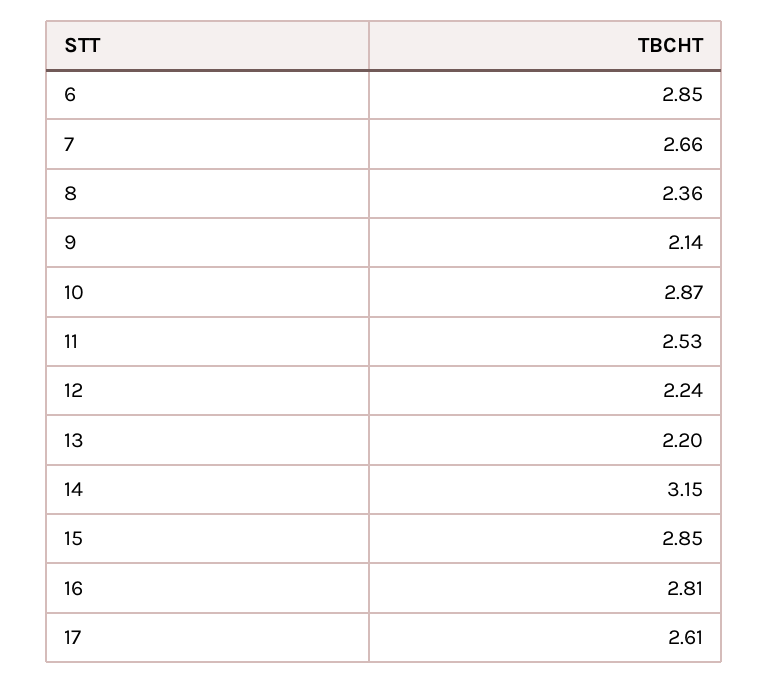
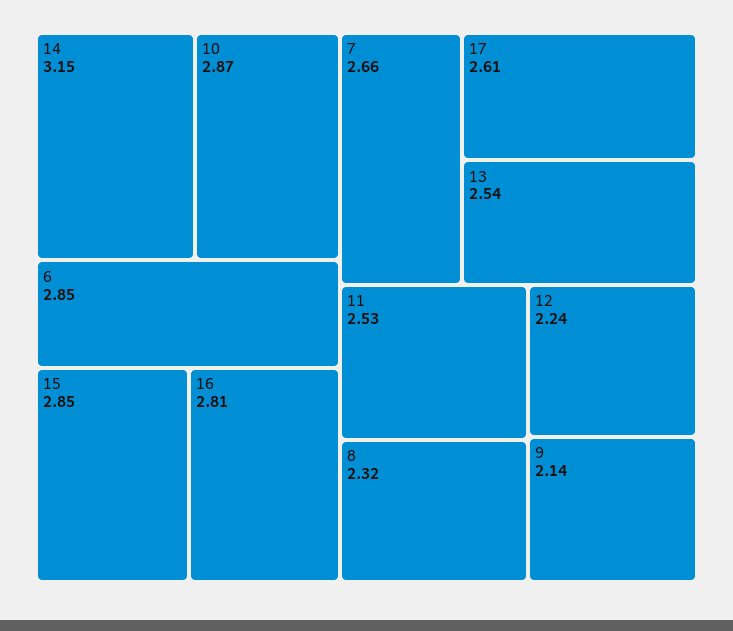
  {
    "6": 2.85,
    "7": 2.66,
-   "8": 2.36,
+   "8": 2.32,
    "9": 2.14,
    "10": 2.87,
    "11": 2.53,
    "12": 2.24,
-   "13": 2.2,
+   "13": 2.54,
    "14": 3.15,
    "15": 2.85,
    "16": 2.81,
    "17": 2.61
  }

